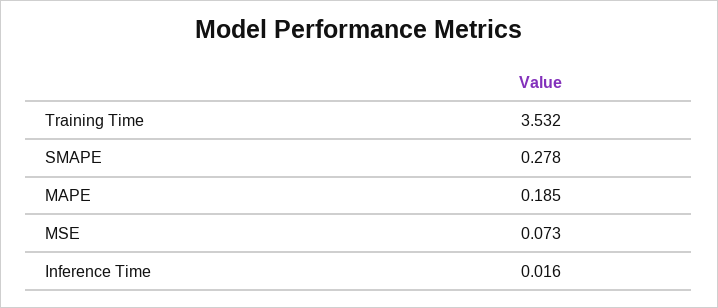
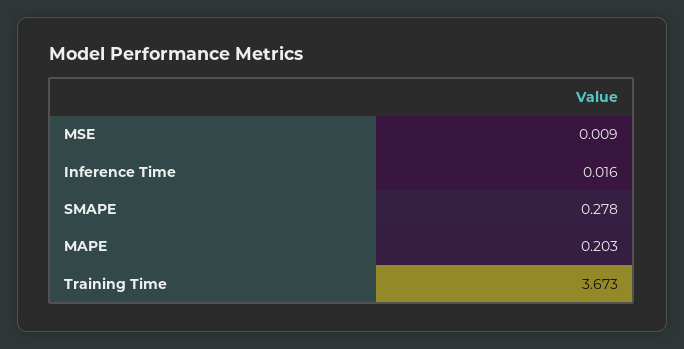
  {
-   "Training Time": 3.532,
+   "Training Time": 3.673,
    "SMAPE": 0.278,
-   "MAPE": 0.185,
+   "MAPE": 0.203,
-   "MSE": 0.073,
+   "MSE": 0.009,
    "Inference Time": 0.016
  }

